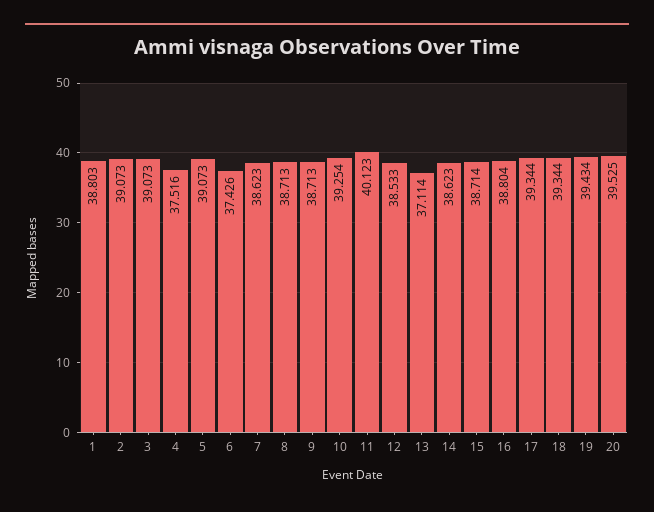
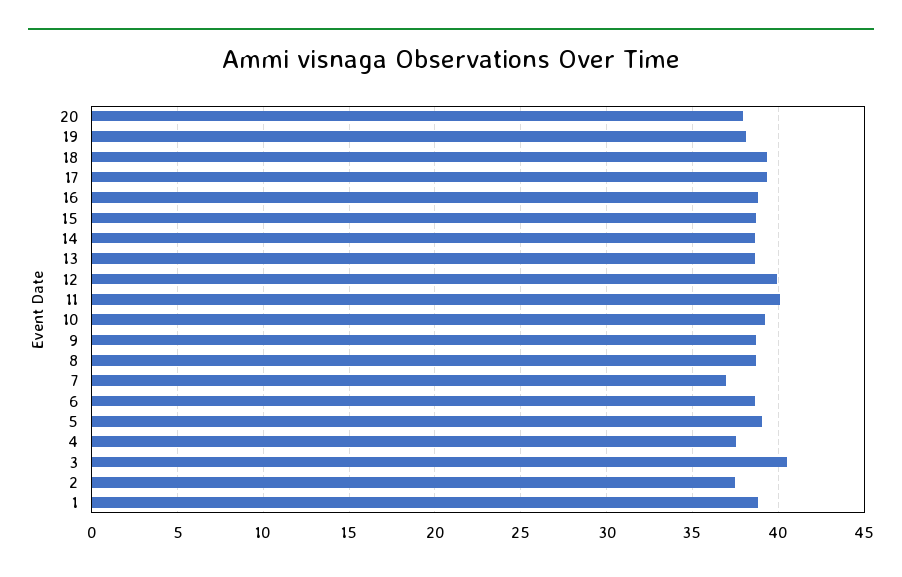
  {
    "1": 38.803,
-   "2": 39.073,
+   "2": 37.5,
-   "3": 39.073,
+   "3": 40.5,
    "4": 37.516,
    "5": 39.073,
-   "6": 37.426,
+   "6": 38.5,
-   "7": 38.623,
+   "7": 37,
    "8": 38.713,
    "9": 38.713,
    "10": 39.254,
    "11": 40.123,
-   "12": 38.533,
+   "12": 40,
-   "13": 37.114,
+   "13": 38.5,
    "14": 38.623,
    "15": 38.714,
    "16": 38.804,
    "17": 39.344,
    "18": 39.344,
-   "19": 39.434,
+   "19": 38,
-   "20": 39.525
+   "20": 38
  }

